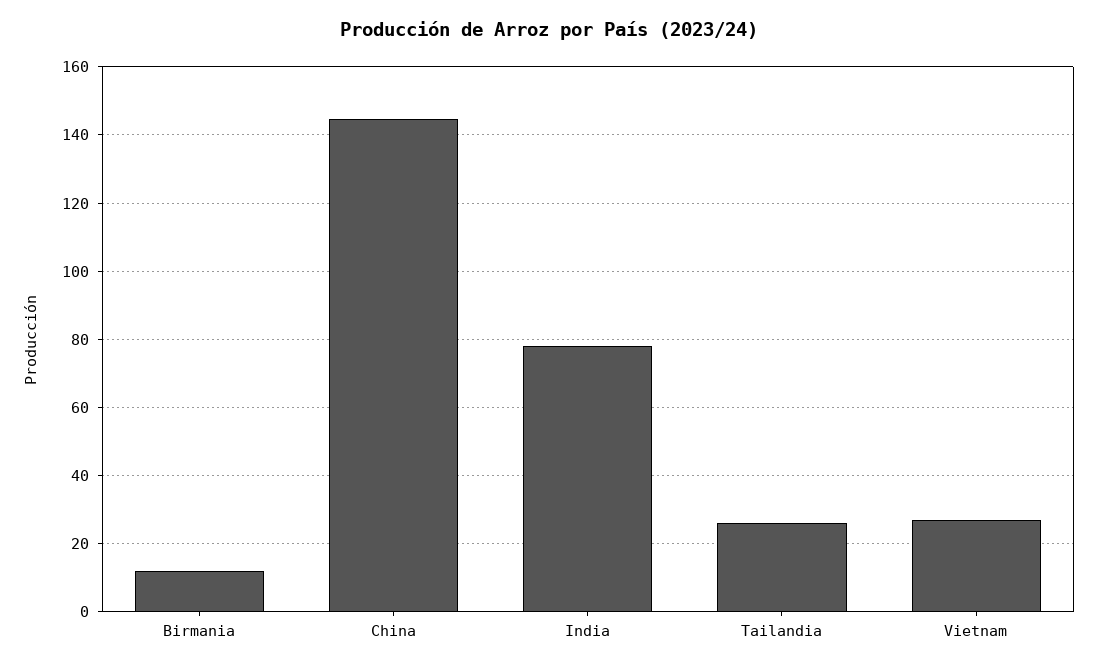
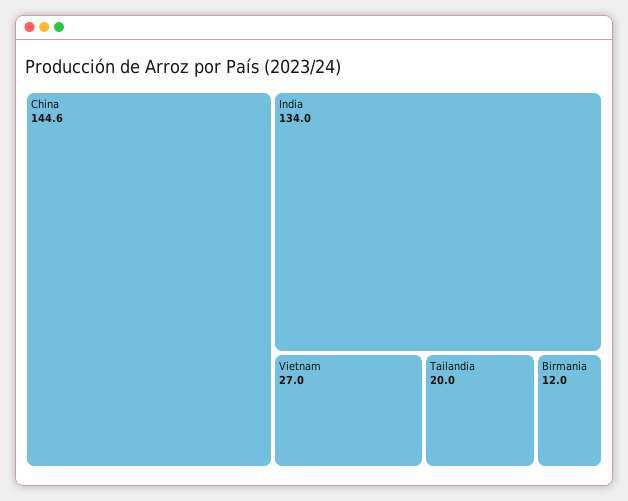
  {
    "Birmania": 12,
    "China": 144.6,
-   "India": 78,
+   "India": 134,
-   "Tailandia": 26,
+   "Tailandia": 20,
    "Vietnam": 27
  }

